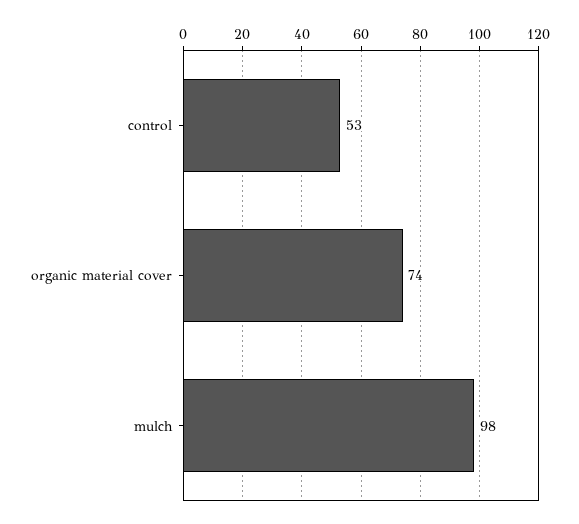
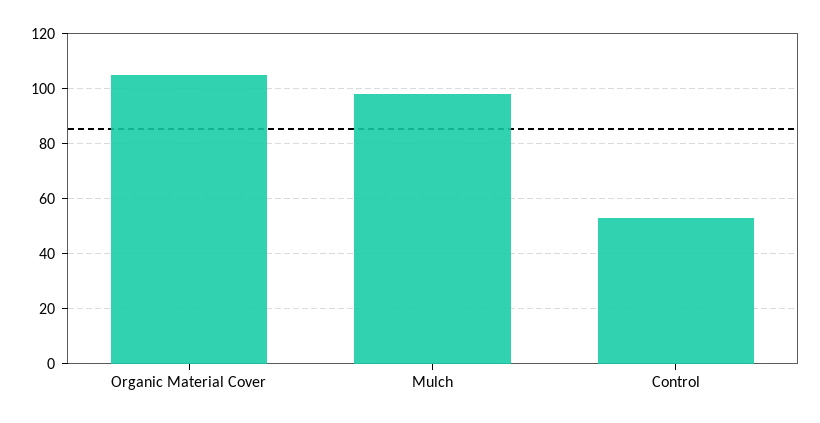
  {
    "control": 53,
-   "organic material cover": 74,
+   "organic material cover": 105,
    "mulch": 98
  }

